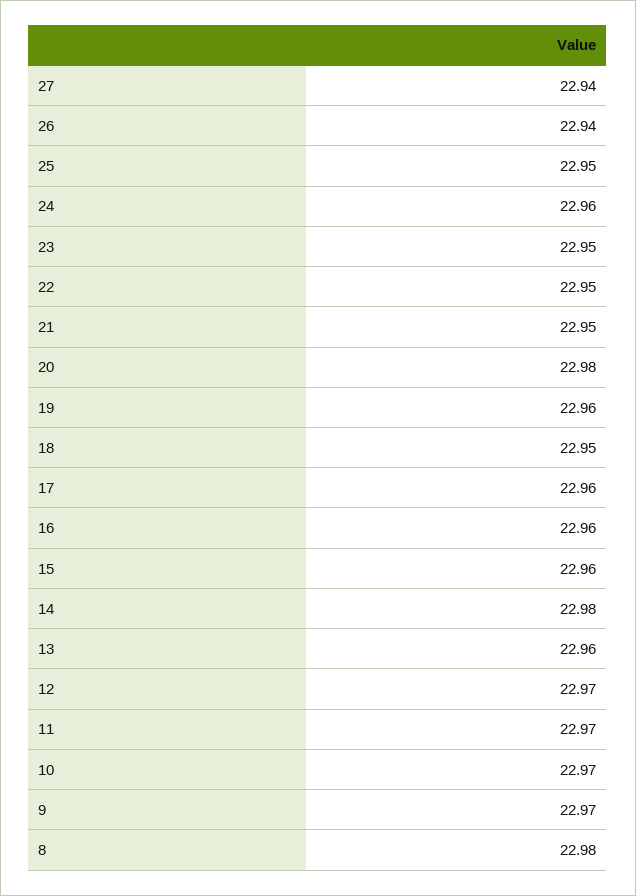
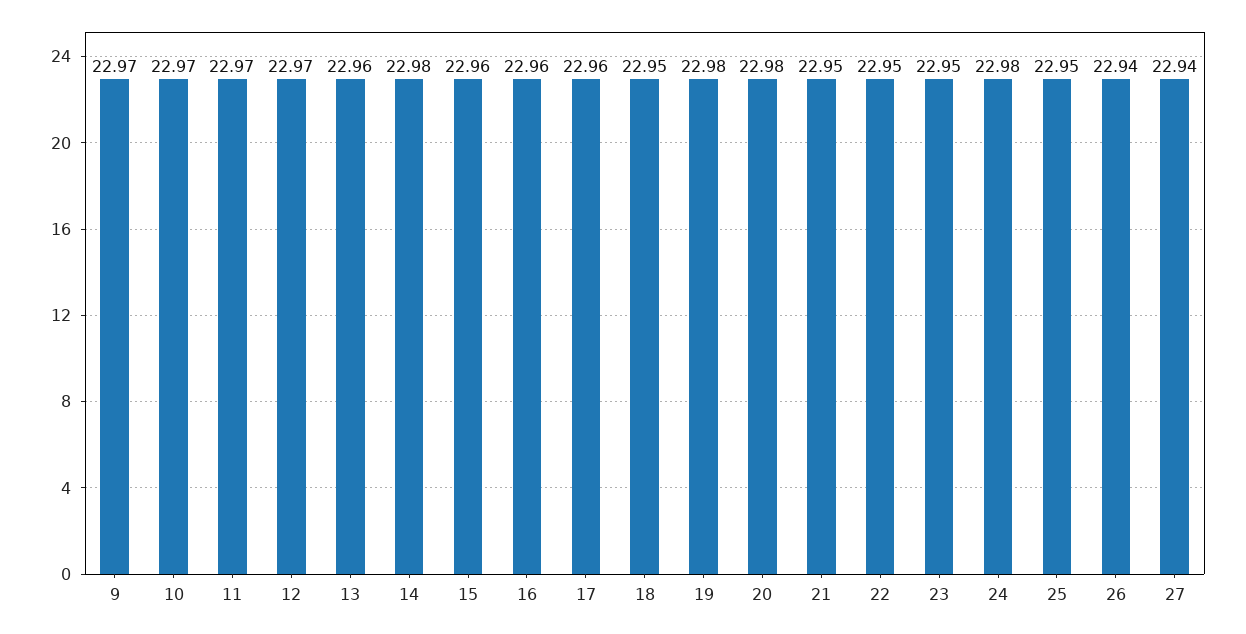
  {
    "27": 22.94,
    "26": 22.94,
    "25": 22.95,
-   "24": 22.96,
+   "24": 22.98,
    "23": 22.95,
    "22": 22.95,
    "21": 22.95,
    "20": 22.98,
-   "19": 22.96,
+   "19": 22.98,
    "18": 22.95,
    "17": 22.96,
    "16": 22.96,
    "15": 22.96,
    "14": 22.98,
    "13": 22.96,
    "12": 22.97,
    "11": 22.97,
    "10": 22.97,
-   "9": 22.97,
+   "9": 22.97
-   "8": 22.98
  }

